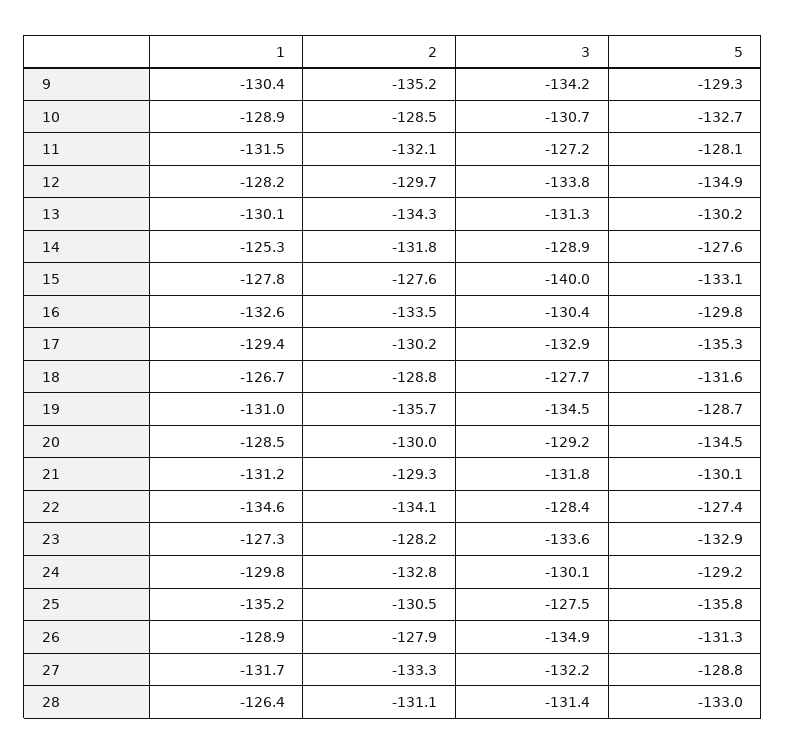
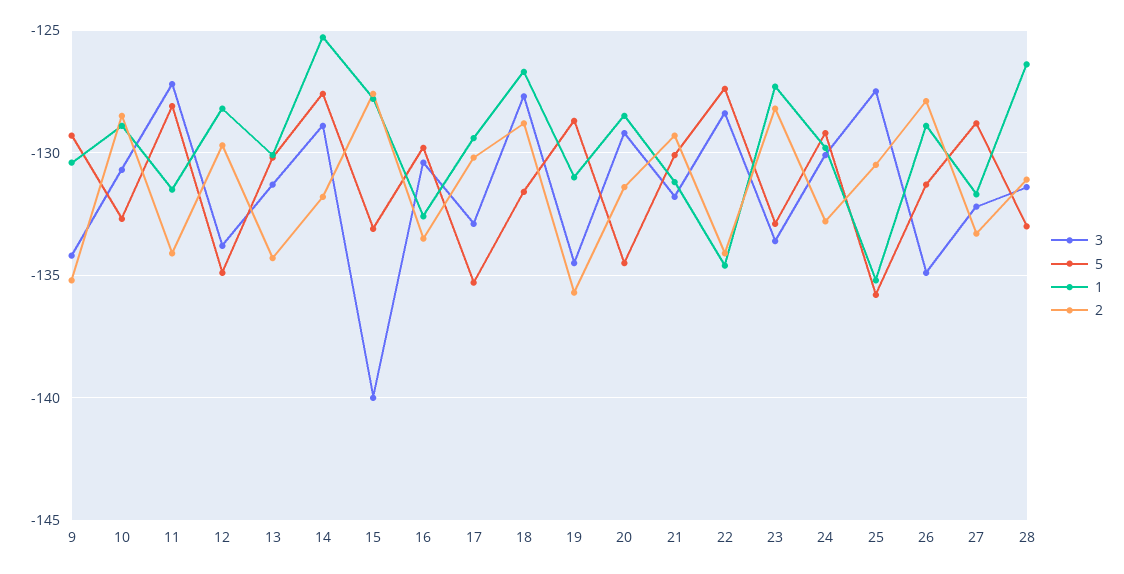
  {
    "1": {
      "9": -130.4,
      "10": -128.9,
      "11": -131.5,
      "12": -128.2,
      "13": -130.1,
      "14": -125.3,
      "15": -127.8,
      "16": -132.6,
      "17": -129.4,
      "18": -126.7,
      "19": -131,
      "20": -128.5,
      "21": -131.2,
      "22": -134.6,
      "23": -127.3,
      "24": -129.8,
      "25": -135.2,
      "26": -128.9,
      "27": -131.7,
      "28": -126.4
    },
    "2": {
      "9": -135.2,
      "10": -128.5,
-     "11": -132.1,
+     "11": -134,
      "12": -129.7,
      "13": -134.3,
      "14": -131.8,
      "15": -127.6,
      "16": -133.5,
      "17": -130.2,
      "18": -128.8,
      "19": -135.7,
-     "20": -130,
+     "20": -131.5,
      "21": -129.3,
      "22": -134.1,
      "23": -128.2,
      "24": -132.8,
      "25": -130.5,
      "26": -127.9,
      "27": -133.3,
      "28": -131.1
    },
    "3": {
      "9": -134.2,
      "10": -130.7,
      "11": -127.2,
      "12": -133.8,
      "13": -131.3,
      "14": -128.9,
      "15": -140,
      "16": -130.4,
      "17": -132.9,
      "18": -127.7,
      "19": -134.5,
      "20": -129.2,
      "21": -131.8,
      "22": -128.4,
      "23": -133.6,
      "24": -130.1,
      "25": -127.5,
      "26": -134.9,
      "27": -132.2,
      "28": -131.4
    },
    "5": {
      "9": -129.3,
      "10": -132.7,
      "11": -128.1,
      "12": -134.9,
      "13": -130.2,
      "14": -127.6,
      "15": -133.1,
      "16": -129.8,
      "17": -135.3,
      "18": -131.6,
      "19": -128.7,
      "20": -134.5,
      "21": -130.1,
      "22": -127.4,
      "23": -132.9,
      "24": -129.2,
      "25": -135.8,
      "26": -131.3,
      "27": -128.8,
      "28": -133
    }
  }

